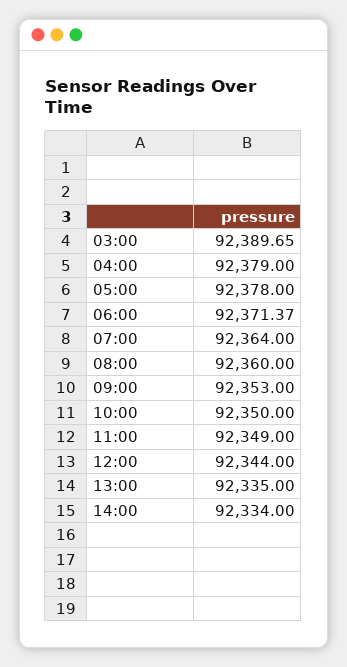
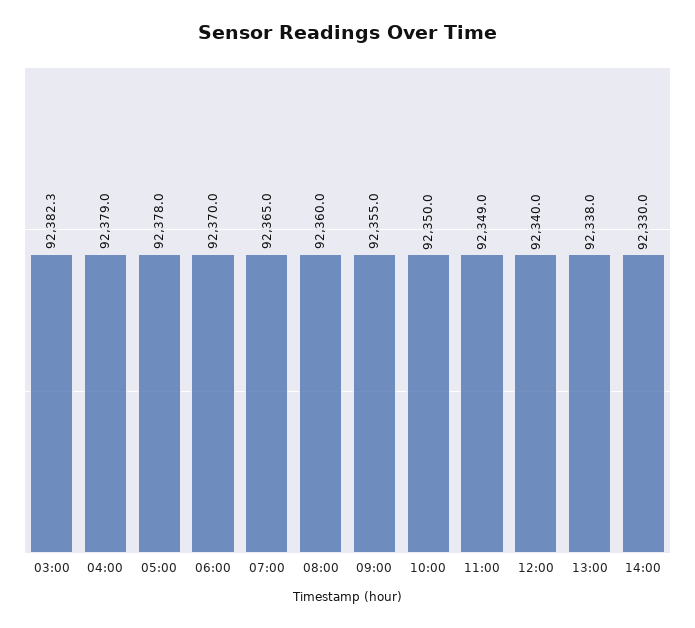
  {
-   "03:00": 92389.65,
+   "03:00": 92382.3,
    "04:00": 92379,
    "05:00": 92378,
-   "06:00": 92371.37,
+   "06:00": 92370,
-   "07:00": 92364,
+   "07:00": 92365,
    "08:00": 92360,
-   "09:00": 92353,
+   "09:00": 92355,
    "10:00": 92350,
    "11:00": 92349,
-   "12:00": 92344,
+   "12:00": 92340,
-   "13:00": 92335,
+   "13:00": 92338,
-   "14:00": 92334
+   "14:00": 92330
  }

